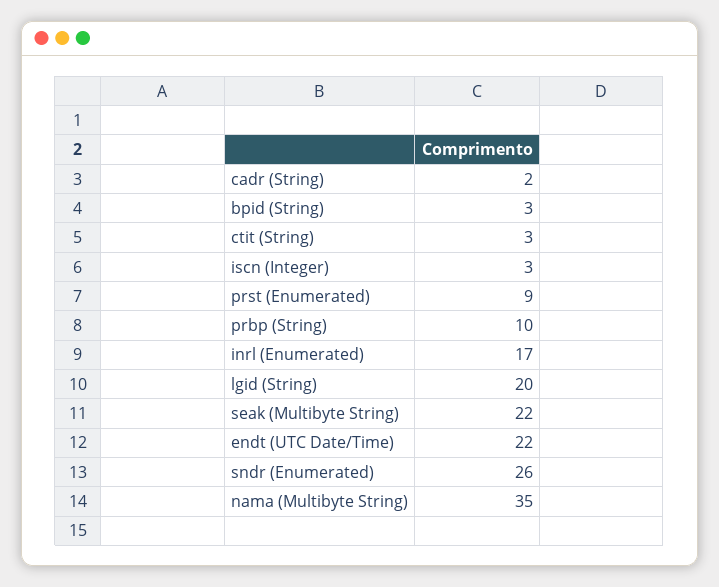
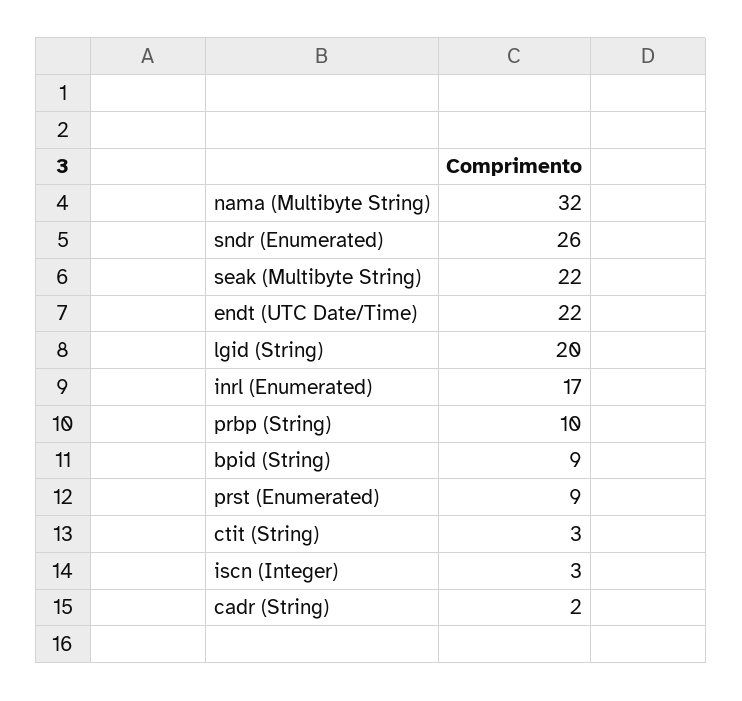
  {
    "cadr (String)": 2,
-   "bpid (String)": 3,
+   "bpid (String)": 9,
    "ctit (String)": 3,
    "iscn (Integer)": 3,
    "prst (Enumerated)": 9,
    "prbp (String)": 10,
    "inrl (Enumerated)": 17,
    "lgid (String)": 20,
    "seak (Multibyte String)": 22,
    "endt (UTC Date/Time)": 22,
    "sndr (Enumerated)": 26,
-   "nama (Multibyte String)": 35
+   "nama (Multibyte String)": 32
  }

